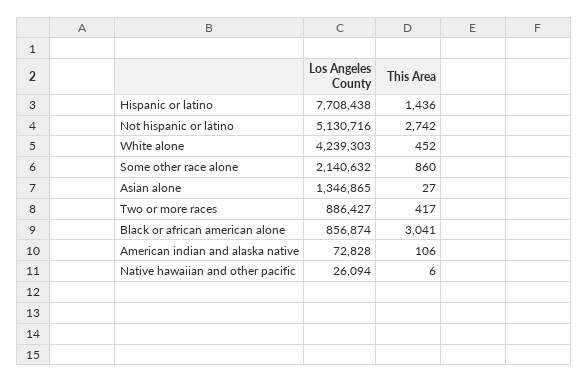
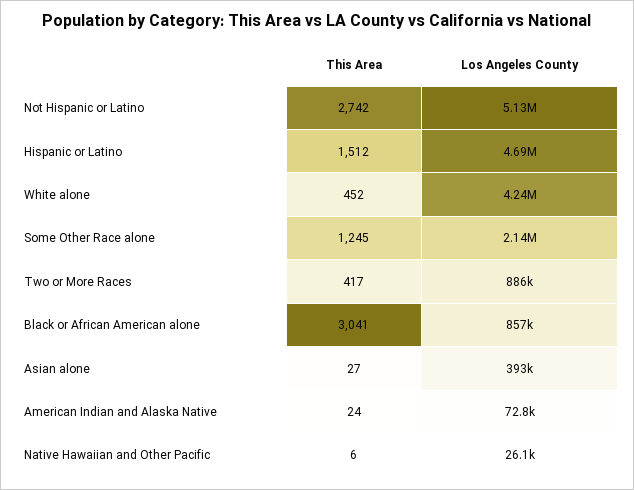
  {
    "Los Angeles County": {
-     "Hispanic or latino": 7708438,
+     "Hispanic or latino": 4690000,
      "Not hispanic or latino": 5130716,
      "White alone": 4239303,
      "Some other race alone": 2140632,
-     "Asian alone": 1346865,
+     "Asian alone": 393000,
      "Two or more races": 886427,
      "Black or african american alone": 856874,
      "American indian and alaska native": 72828,
      "Native hawaiian and other pacific": 26094
    },
    "This Area": {
-     "Hispanic or latino": 1436,
+     "Hispanic or latino": 1512,
      "Not hispanic or latino": 2742,
      "White alone": 452,
-     "Some other race alone": 860,
+     "Some other race alone": 1245,
      "Asian alone": 27,
      "Two or more races": 417,
      "Black or african american alone": 3041,
-     "American indian and alaska native": 106,
+     "American indian and alaska native": 24,
      "Native hawaiian and other pacific": 6
    }
  }

